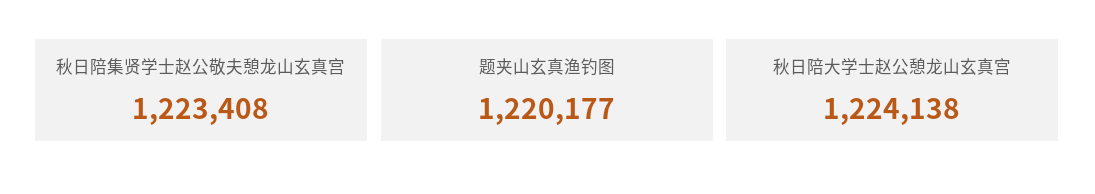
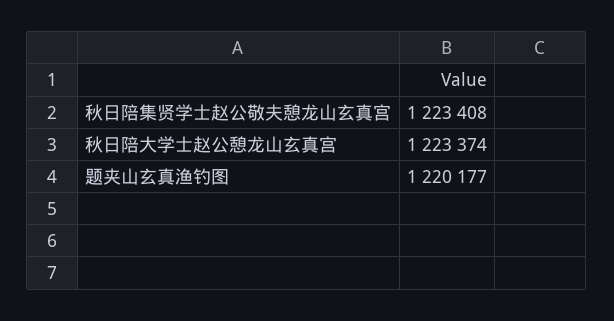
  {
    "秋日陪集贤学士赵公敬夫憩龙山玄真宫": 1223408,
    "题夹山玄真渔钓图": 1220177,
-   "秋日陪大学士赵公憩龙山玄真宫": 1224138
+   "秋日陪大学士赵公憩龙山玄真宫": 1223374
  }

